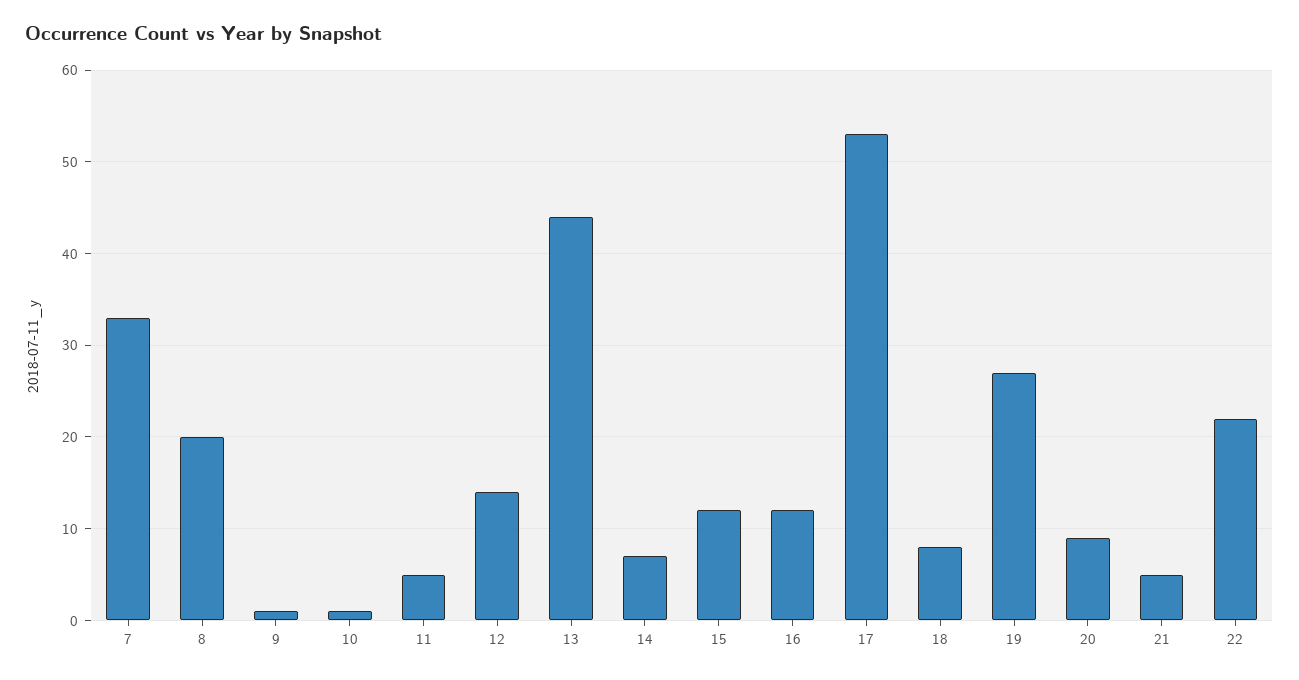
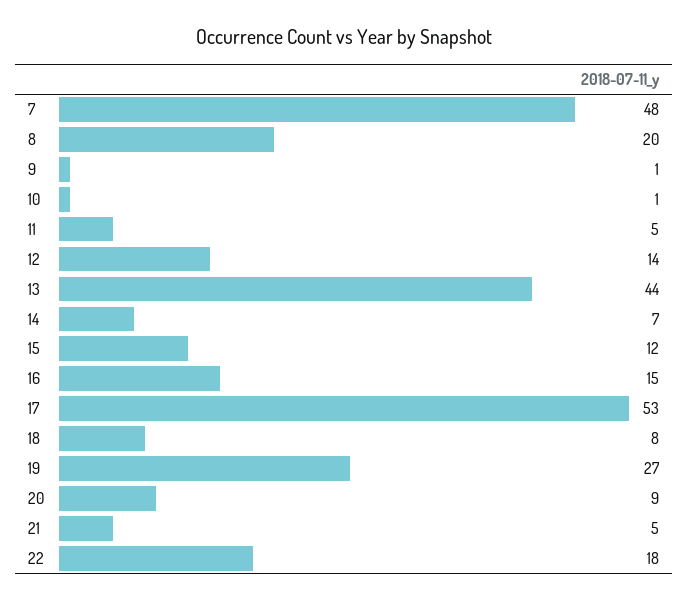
  {
-   "7": 33,
+   "7": 48,
    "8": 20,
    "9": 1,
    "10": 1,
    "11": 5,
    "12": 14,
    "13": 44,
    "14": 7,
    "15": 12,
-   "16": 12,
+   "16": 15,
    "17": 53,
    "18": 8,
    "19": 27,
    "20": 9,
    "21": 5,
-   "22": 22
+   "22": 18
  }

